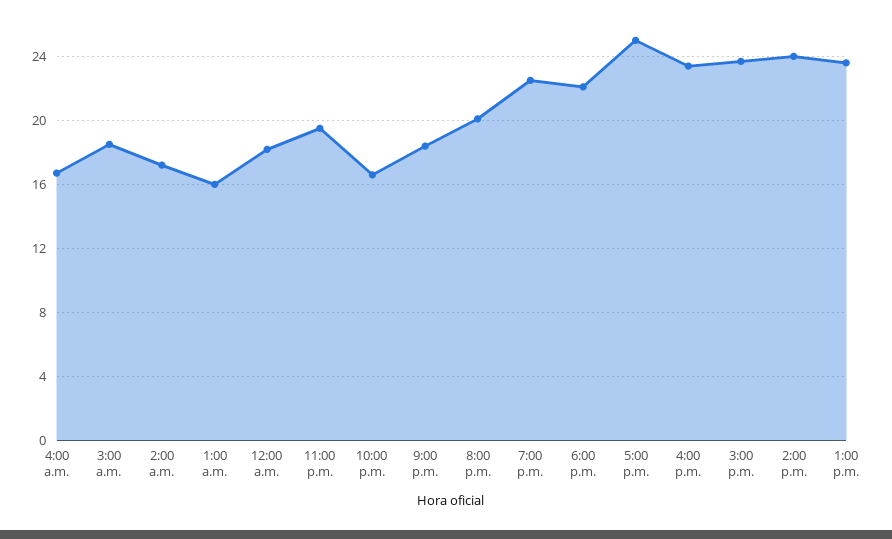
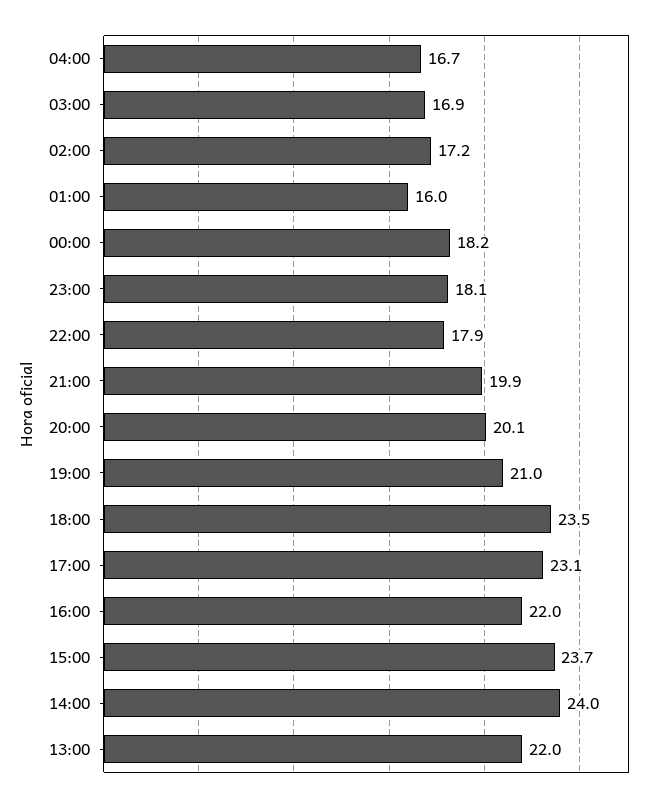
  {
    "4:00 a.m.": 16.7,
-   "3:00 a.m.": 18.5,
+   "3:00 a.m.": 16.9,
    "2:00 a.m.": 17.2,
    "1:00 a.m.": 16,
    "12:00 a.m.": 18.2,
-   "11:00 p.m.": 19.5,
+   "11:00 p.m.": 18.1,
-   "10:00 p.m.": 16.5,
+   "10:00 p.m.": 17.9,
-   "9:00 p.m.": 18.5,
+   "9:00 p.m.": 19.9,
    "8:00 p.m.": 20.1,
-   "7:00 p.m.": 22.5,
+   "7:00 p.m.": 21,
-   "6:00 p.m.": 22,
+   "6:00 p.m.": 23.5,
-   "5:00 p.m.": 25,
+   "5:00 p.m.": 23.1,
-   "4:00 p.m.": 23.5,
+   "4:00 p.m.": 22,
    "3:00 p.m.": 23.7,
    "2:00 p.m.": 24,
-   "1:00 p.m.": 23.5
+   "1:00 p.m.": 22
  }

